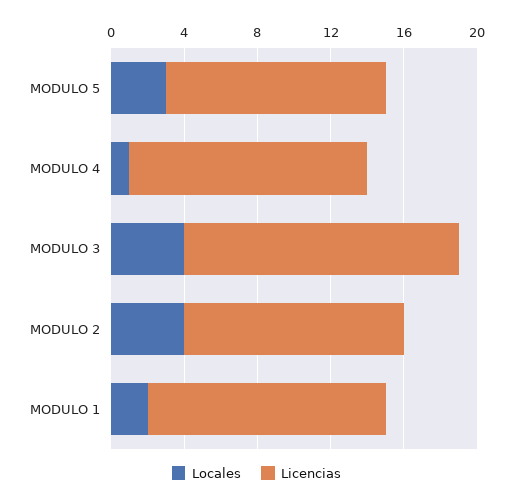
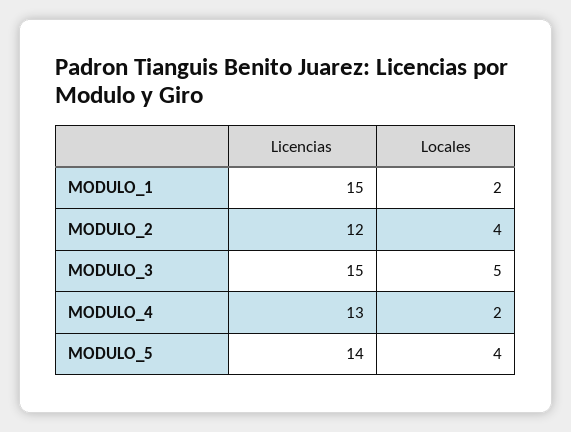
  {
    "Locales": {
-     "MODULO 5": 3,
+     "MODULO 5": 4,
-     "MODULO 4": 1,
+     "MODULO 4": 2,
-     "MODULO 3": 4,
+     "MODULO 3": 5,
      "MODULO 2": 4,
      "MODULO 1": 2
    },
    "Licencias": {
-     "MODULO 5": 12,
+     "MODULO 5": 14,
      "MODULO 4": 13,
      "MODULO 3": 15,
      "MODULO 2": 12,
-     "MODULO 1": 13
+     "MODULO 1": 15
    }
  }

